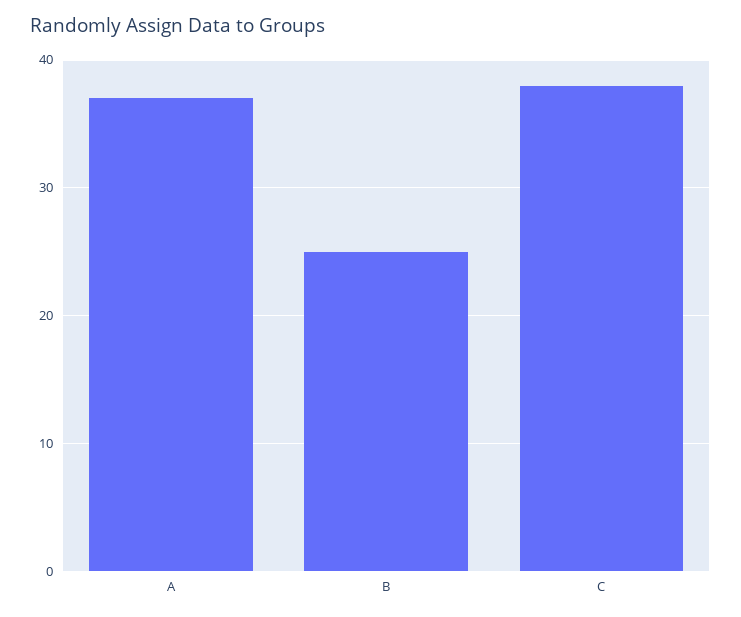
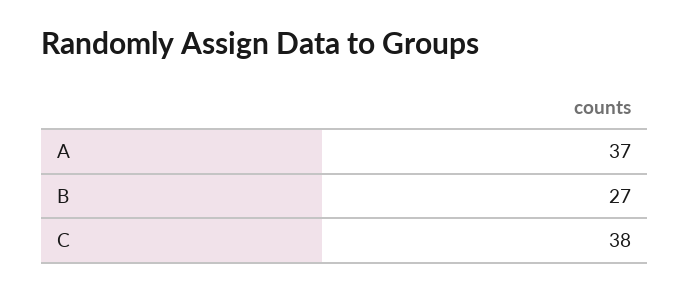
  {
    "A": 37,
-   "B": 25,
+   "B": 27,
    "C": 38
  }

